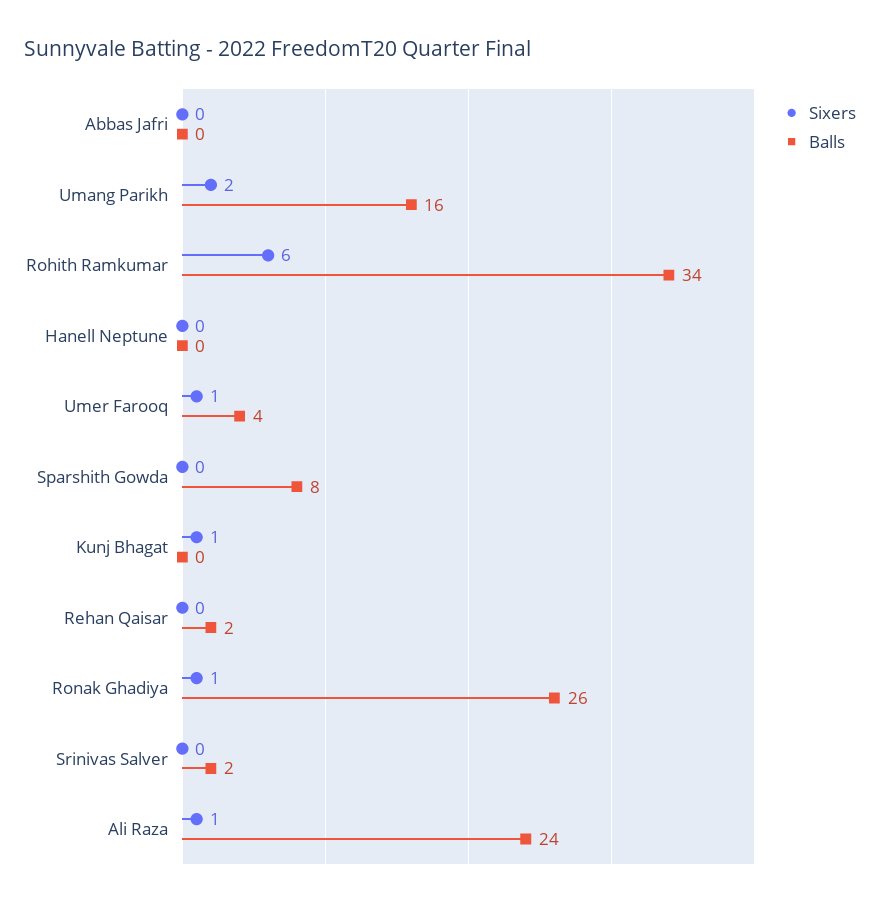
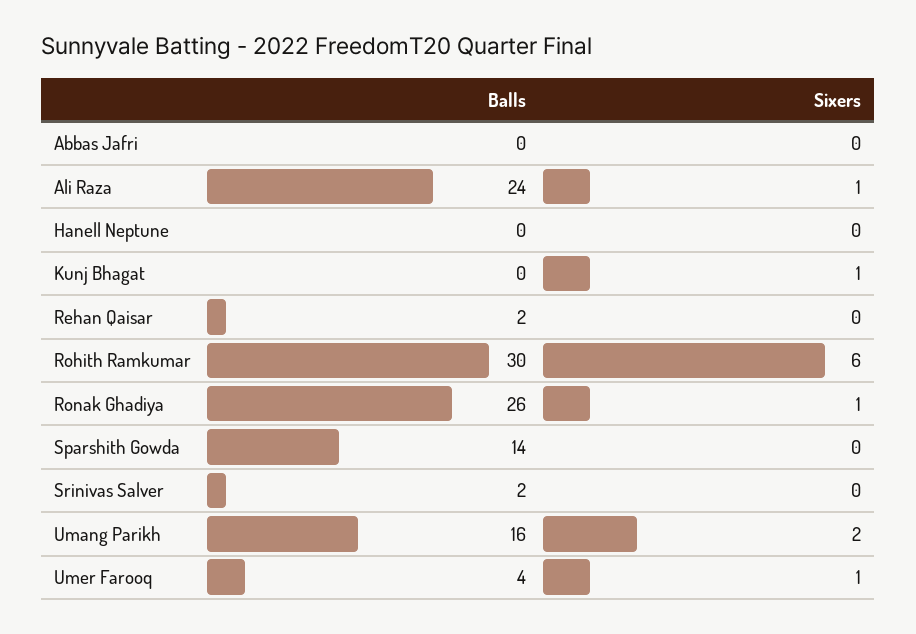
  {
    "Sixers": {
      "Abbas Jafri": 0,
      "Umang Parikh": 2,
      "Rohith Ramkumar": 6,
      "Hanell Neptune": 0,
      "Umer Farooq": 1,
      "Sparshith Gowda": 0,
      "Kunj Bhagat": 1,
      "Rehan Qaisar": 0,
      "Ronak Ghadiya": 1,
      "Srinivas Salver": 0,
      "Ali Raza": 1
    },
    "Balls": {
      "Abbas Jafri": 0,
      "Umang Parikh": 16,
-     "Rohith Ramkumar": 34,
+     "Rohith Ramkumar": 30,
      "Hanell Neptune": 0,
      "Umer Farooq": 4,
-     "Sparshith Gowda": 8,
+     "Sparshith Gowda": 14,
      "Kunj Bhagat": 0,
      "Rehan Qaisar": 2,
      "Ronak Ghadiya": 26,
      "Srinivas Salver": 2,
      "Ali Raza": 24
    }
  }

